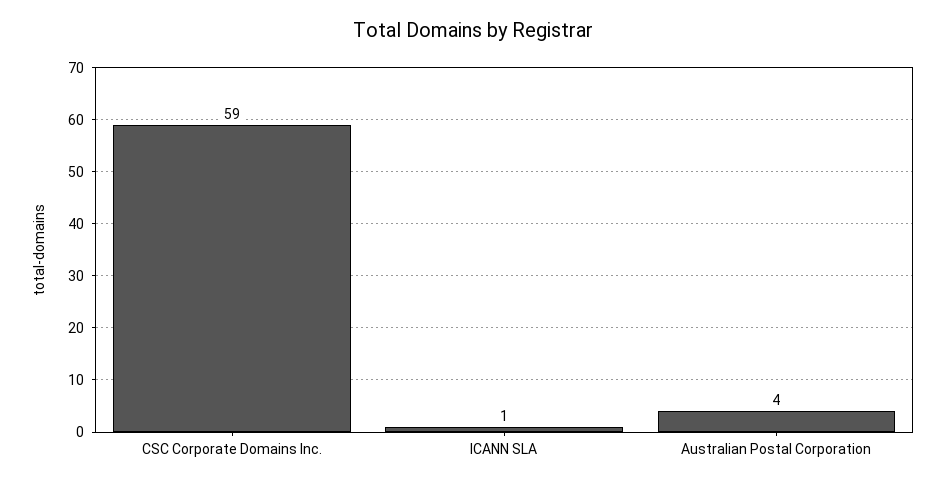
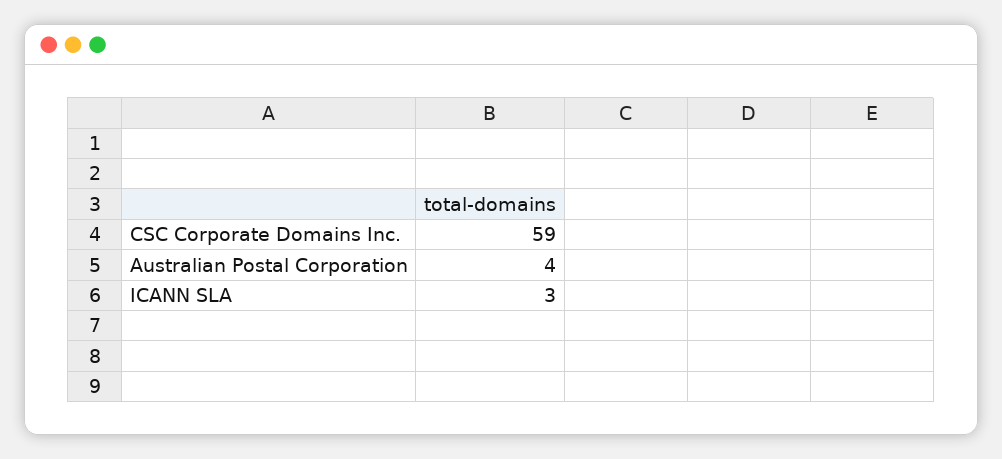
  {
    "CSC Corporate Domains Inc.": 59,
-   "ICANN SLA": 1,
+   "ICANN SLA": 3,
    "Australian Postal Corporation": 4
  }

